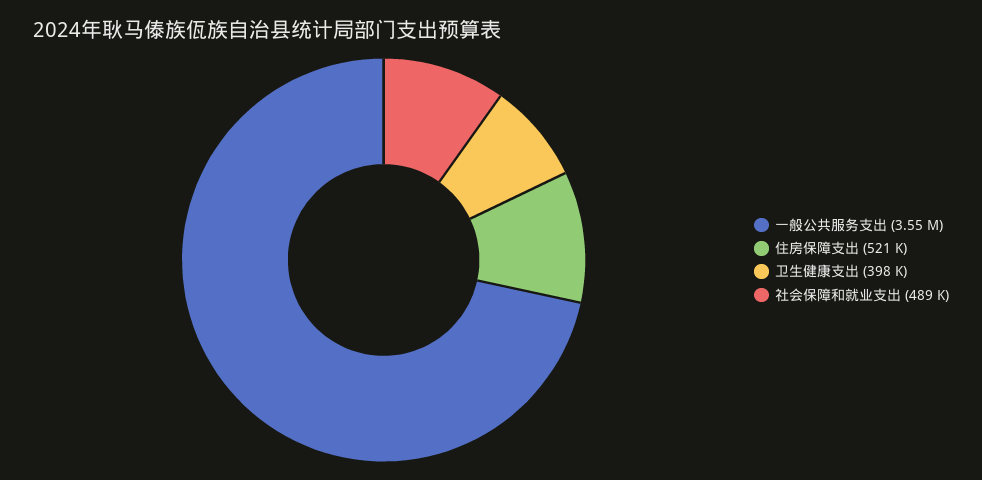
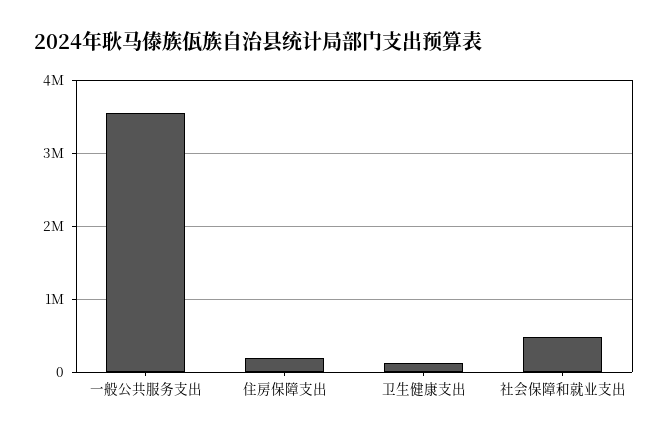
  {
    "一般公共服务支出": 3550000,
-   "住房保障支出": 521000,
+   "住房保障支出": 200000,
-   "卫生健康支出": 398000,
+   "卫生健康支出": 100000,
    "社会保障和就业支出": 489000
  }

